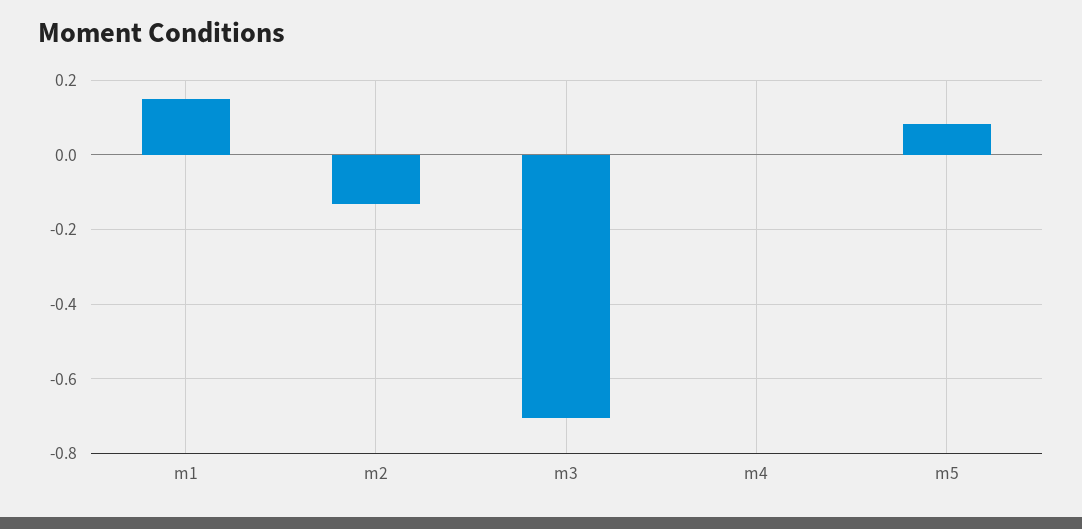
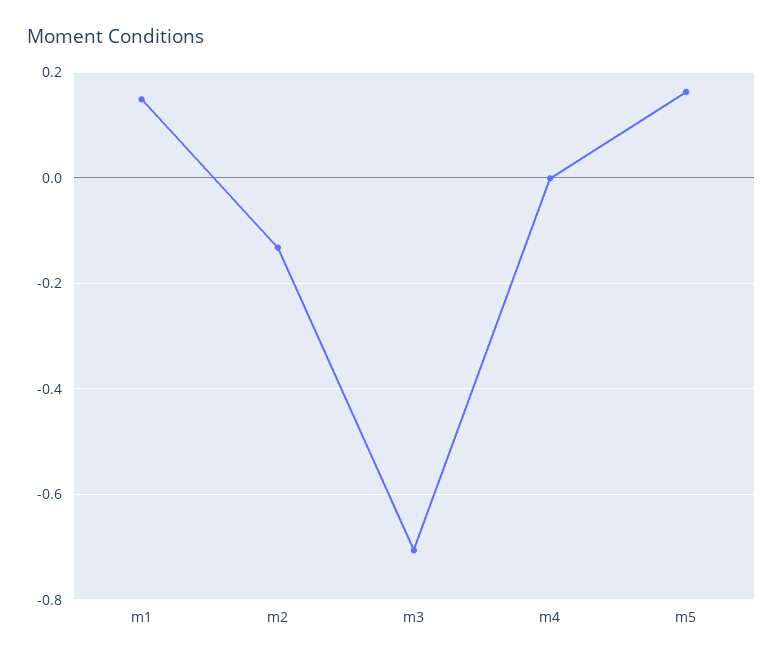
  {
    "m1": 0.14,
    "m2": -0.14,
    "m3": -0.7,
    "m4": 0,
-   "m5": 0.08
+   "m5": 0.16
  }

